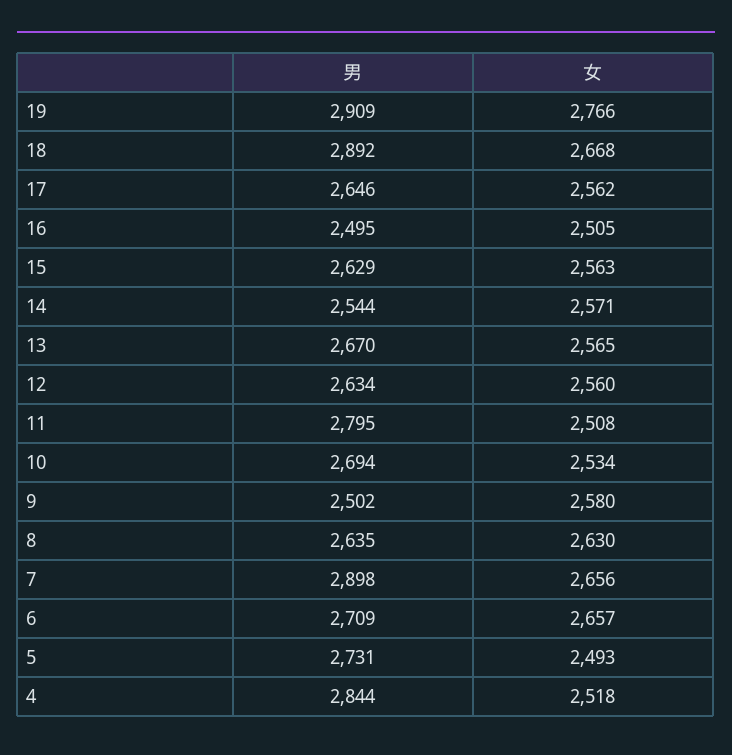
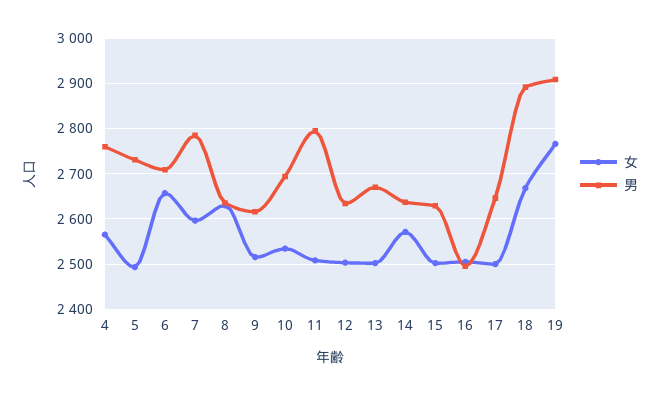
  {
    "男": {
      "19": 2909,
      "18": 2892,
      "17": 2646,
      "16": 2495,
      "15": 2629,
-     "14": 2544,
+     "14": 2640,
      "13": 2670,
      "12": 2634,
      "11": 2795,
      "10": 2694,
-     "9": 2502,
+     "9": 2620,
      "8": 2635,
-     "7": 2898,
+     "7": 2780,
      "6": 2709,
      "5": 2731,
-     "4": 2844
+     "4": 2760
    },
    "女": {
      "19": 2766,
      "18": 2668,
-     "17": 2562,
+     "17": 2500,
      "16": 2505,
-     "15": 2563,
+     "15": 2500,
      "14": 2571,
-     "13": 2565,
+     "13": 2500,
-     "12": 2560,
+     "12": 2500,
      "11": 2508,
      "10": 2534,
-     "9": 2580,
+     "9": 2520,
      "8": 2630,
-     "7": 2656,
+     "7": 2600,
      "6": 2657,
      "5": 2493,
-     "4": 2518
+     "4": 2560
    }
  }

